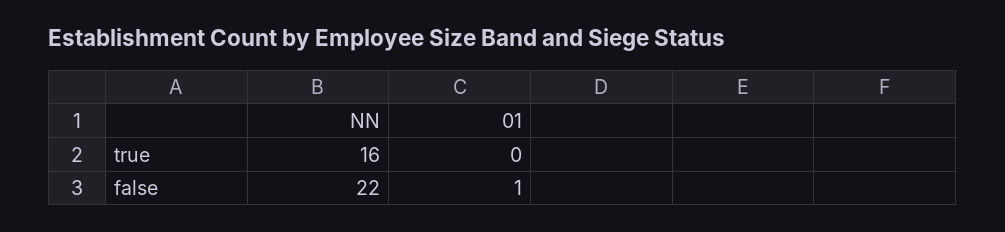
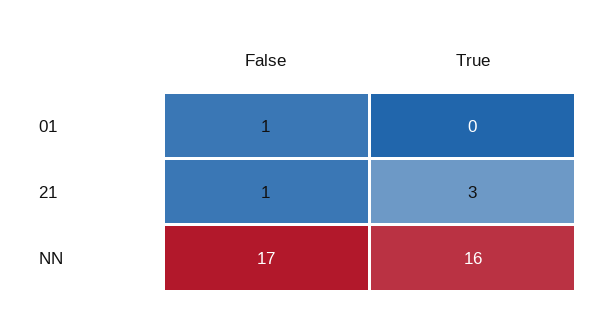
  {
    "NN": {
      "true": 16,
-     "false": 22
+     "false": 17
    },
    "01": {
      "true": 0,
      "false": 1
-   }
+   },
+   "21": {
+     "false": 1,
+     "true": 3
+   }
  }

